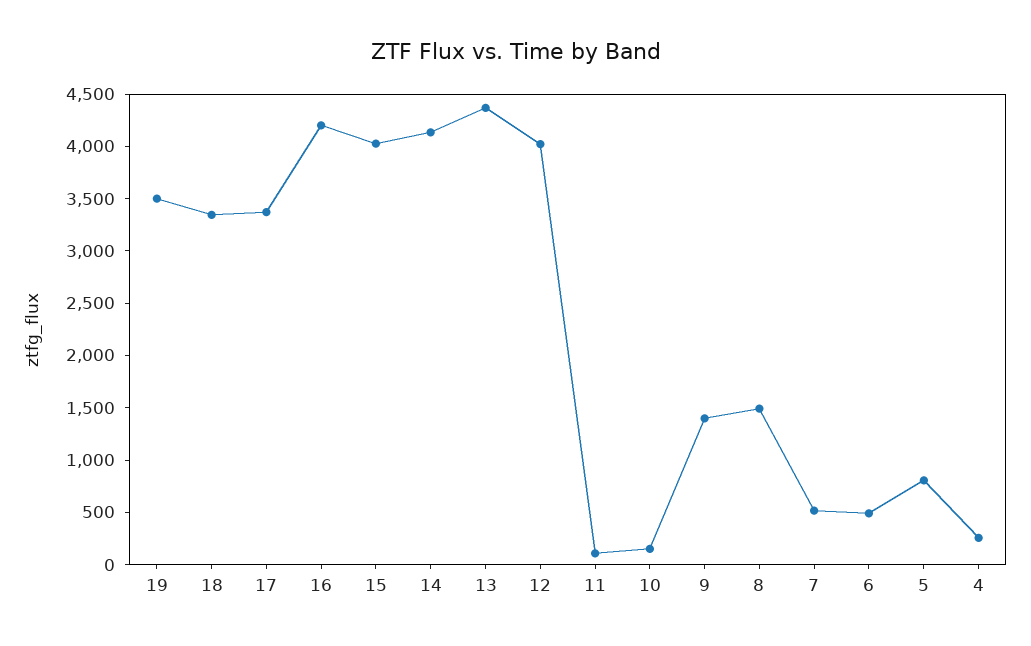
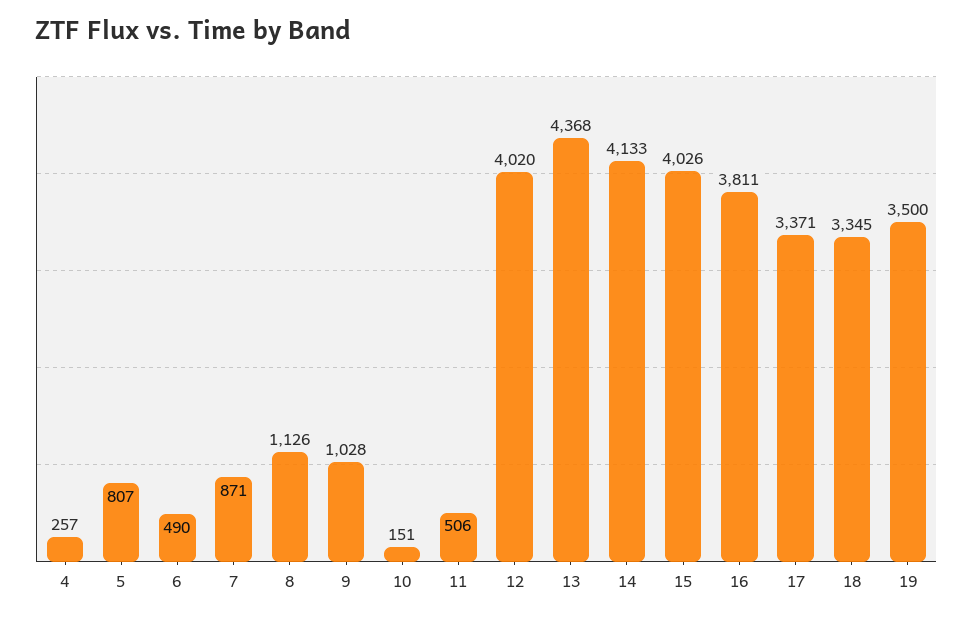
  {
    "19": 3500,
    "18": 3345,
    "17": 3371,
-   "16": 4200,
+   "16": 3811,
    "15": 4026,
    "14": 4133,
    "13": 4368,
    "12": 4020,
-   "11": 100,
+   "11": 506,
    "10": 151,
-   "9": 1400,
+   "9": 1028,
-   "8": 1500,
+   "8": 1126,
-   "7": 500,
+   "7": 871,
    "6": 490,
    "5": 807,
    "4": 257
  }

